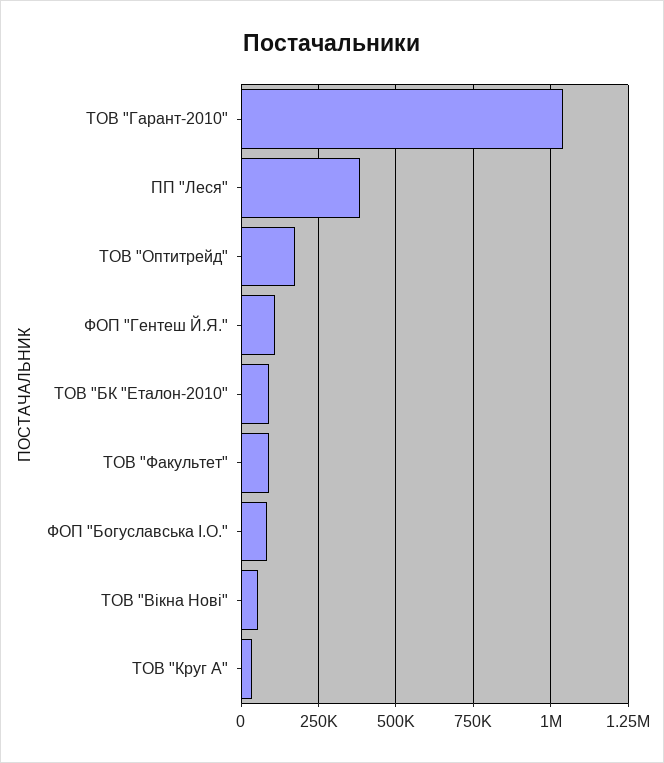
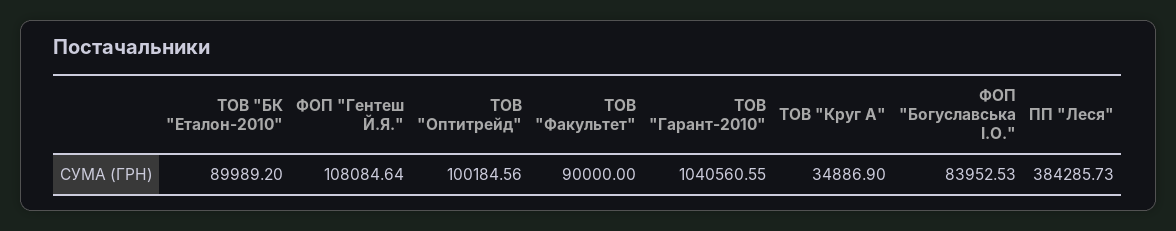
  {
    "ТОВ \"Гарант-2010\"": 1040560.55,
    "ПП \"Леся\"": 384285.73,
-   "ТОВ \"Оптитрейд\"": 175000,
+   "ТОВ \"Оптитрейд\"": 100184.56,
    "ФОП \"Гентеш Й.Я.\"": 108084.64,
    "ТОВ \"БК \"Еталон-2010\"": 89989.2,
    "ТОВ \"Факультет\"": 90000,
    "ФОП \"Богуславська I.О.\"": 83952.53,
-   "ТОВ \"Вікна Нові\"": 50000,
    "ТОВ \"Круг А\"": 34886.9
  }

